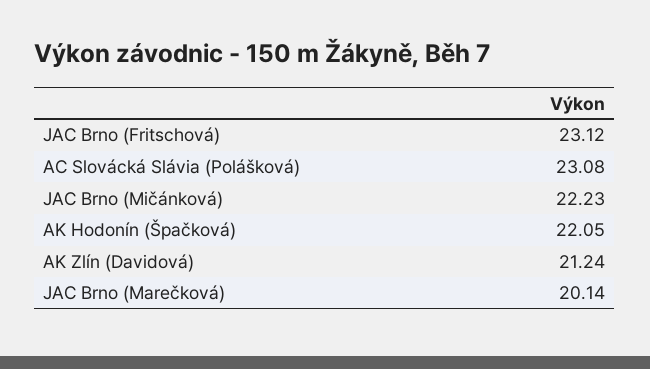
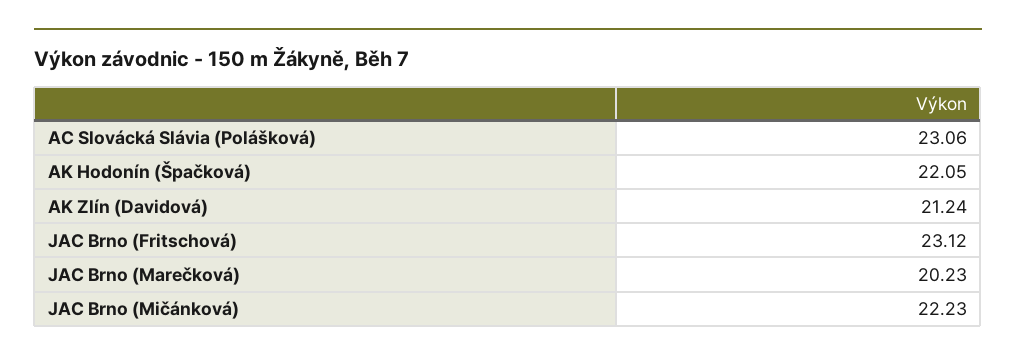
  {
    "JAC Brno (Fritschová)": 23.12,
-   "AC Slovácká Slávia (Polášková)": 23.08,
+   "AC Slovácká Slávia (Polášková)": 23.06,
    "JAC Brno (Mičánková)": 22.23,
    "AK Hodonín (Špačková)": 22.05,
    "AK Zlín (Davidová)": 21.24,
-   "JAC Brno (Marečková)": 20.14
+   "JAC Brno (Marečková)": 20.23
  }

